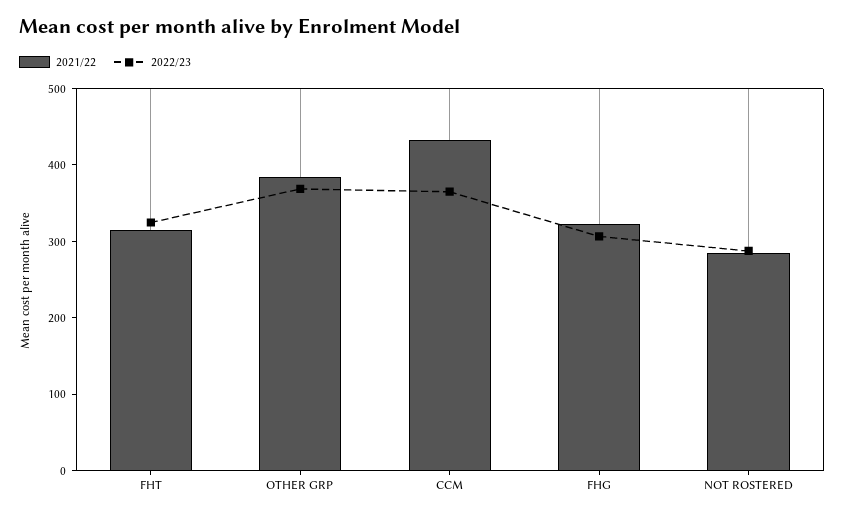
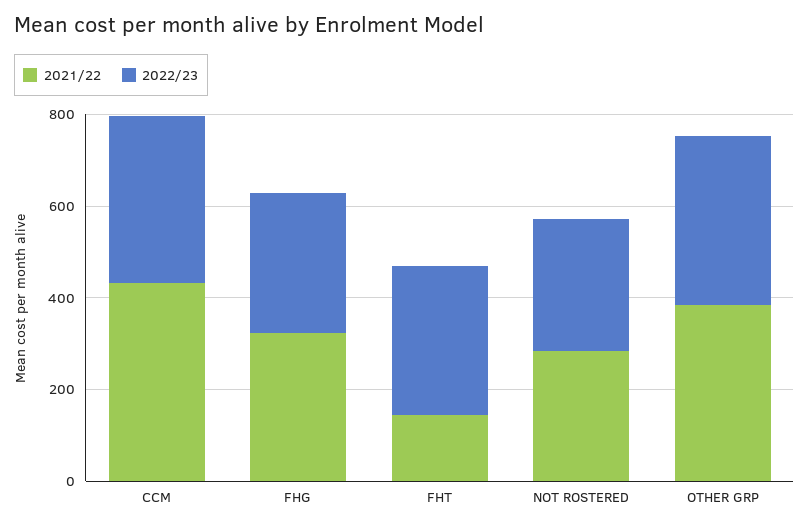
  {
    "2021/22": {
-     "FHT": 320,
+     "FHT": 150,
      "OTHER GRP": 380,
      "CCM": 440,
      "FHG": 320,
      "NOT ROSTERED": 280
    },
    "2022/23": {
      "FHT": 320,
      "OTHER GRP": 360,
      "CCM": 360,
      "FHG": 300,
      "NOT ROSTERED": 280
    }
  }

